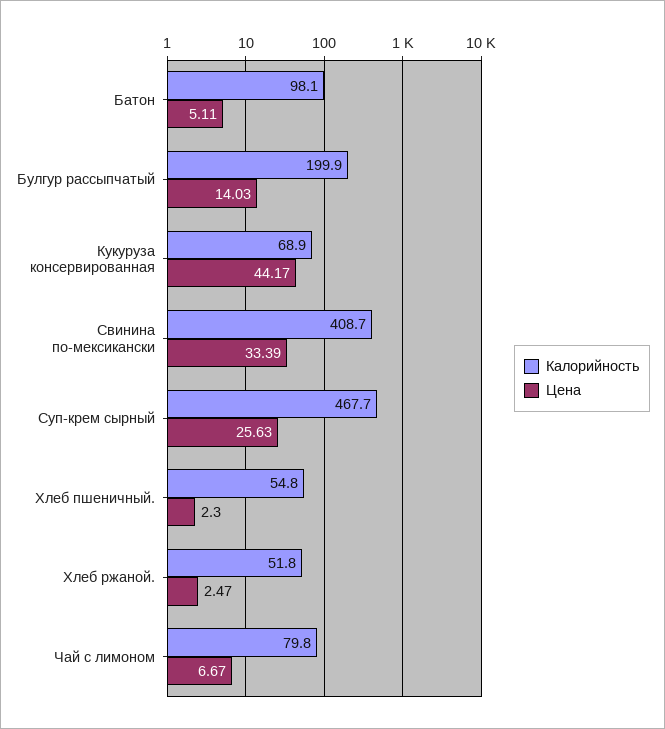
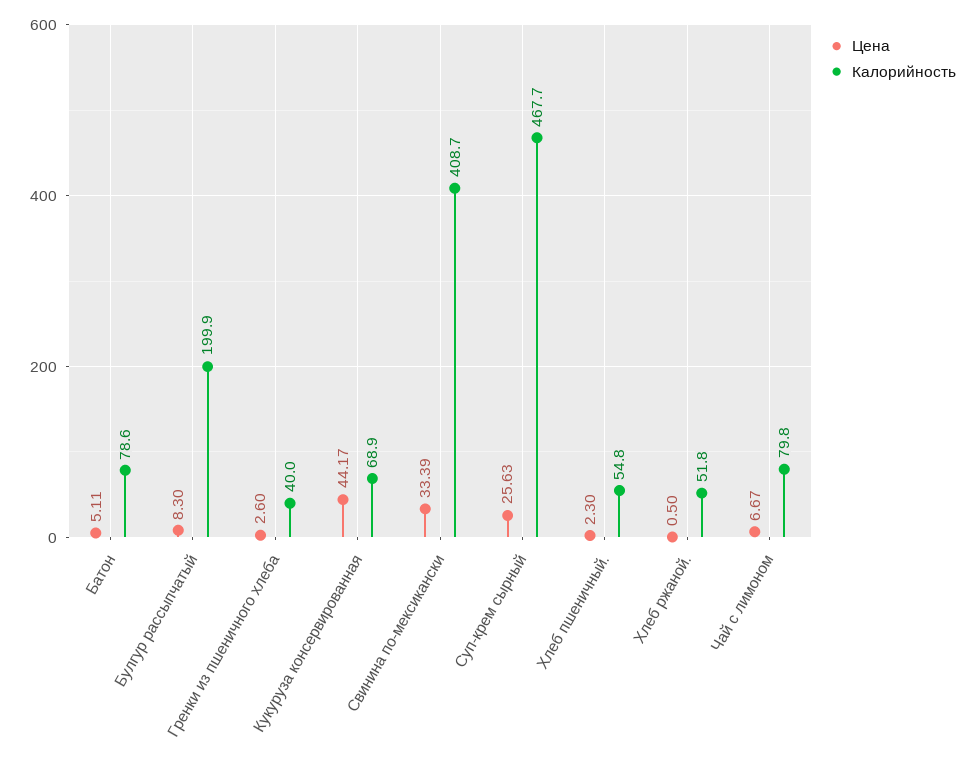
  {
    "Калорийность": {
-     "Батон": 98.1,
+     "Батон": 78.6,
      "Булгур рассыпчатый": 199.9,
      "Кукуруза консервированная": 68.9,
      "Свинина по-мексикански": 408.7,
      "Суп-крем сырный": 467.7,
      "Хлеб пшеничный.": 54.8,
      "Хлеб ржаной.": 51.8,
-     "Чай с лимоном": 79.8
+     "Чай с лимоном": 79.8,
+     "Гренки из пшеничного хлеба": 40
    },
    "Цена": {
      "Батон": 5.11,
-     "Булгур рассыпчатый": 14.03,
+     "Булгур рассыпчатый": 8.3,
      "Кукуруза консервированная": 44.17,
      "Свинина по-мексикански": 33.39,
      "Суп-крем сырный": 25.63,
      "Хлеб пшеничный.": 2.3,
-     "Хлеб ржаной.": 2.47,
+     "Хлеб ржаной.": 0.5,
-     "Чай с лимоном": 6.67
+     "Чай с лимоном": 6.67,
+     "Гренки из пшеничного хлеба": 2.6
    }
  }

